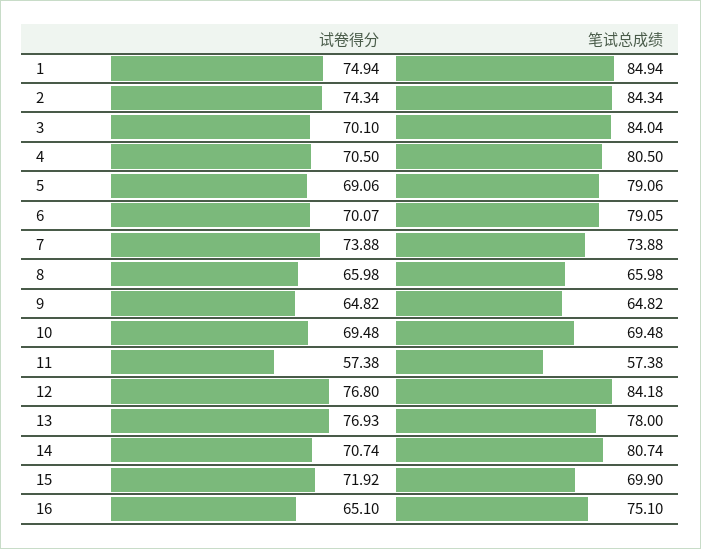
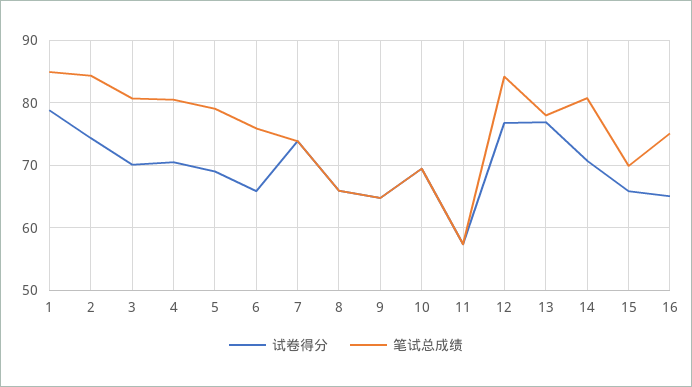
  {
    "试卷得分": {
-     "1": 74.94,
+     "1": 79,
      "2": 74.34,
      "3": 70.1,
      "4": 70.5,
      "5": 69.06,
-     "6": 70.07,
+     "6": 66,
      "7": 73.88,
      "8": 65.98,
      "9": 64.82,
      "10": 69.48,
      "11": 57.38,
      "12": 76.8,
      "13": 76.93,
      "14": 70.74,
-     "15": 71.92,
+     "15": 66,
      "16": 65.1
    },
    "笔试总成绩": {
      "1": 84.94,
      "2": 84.34,
-     "3": 84.04,
+     "3": 81,
      "4": 80.5,
      "5": 79.06,
-     "6": 79.05,
+     "6": 76,
      "7": 73.88,
      "8": 65.98,
      "9": 64.82,
      "10": 69.48,
      "11": 57.38,
      "12": 84.18,
      "13": 78,
      "14": 80.74,
      "15": 69.9,
      "16": 75.1
    }
  }

